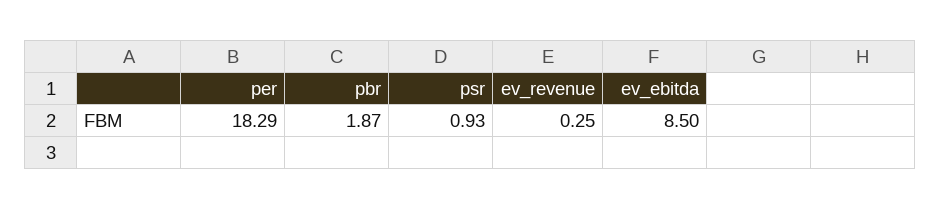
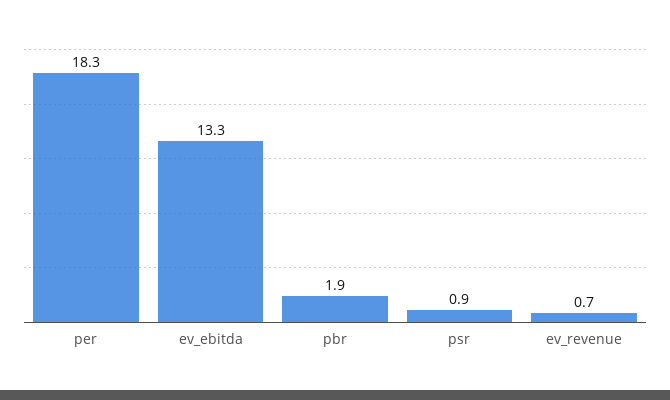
  {
    "per": 18.29,
    "pbr": 1.87,
    "psr": 0.93,
-   "ev_revenue": 0.25,
+   "ev_revenue": 0.7,
-   "ev_ebitda": 8.5
+   "ev_ebitda": 13.3
  }

